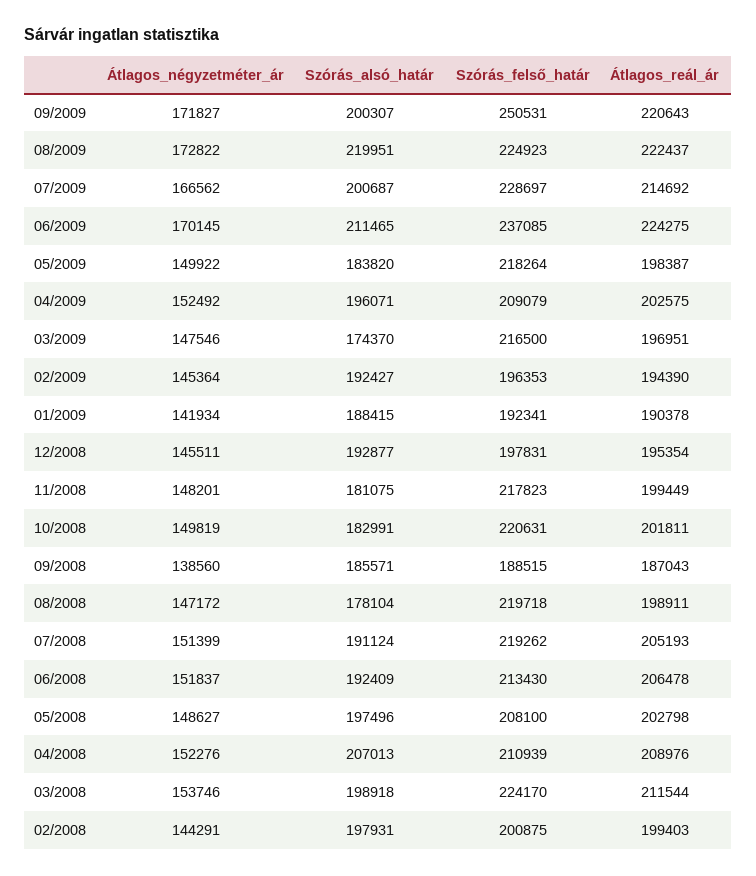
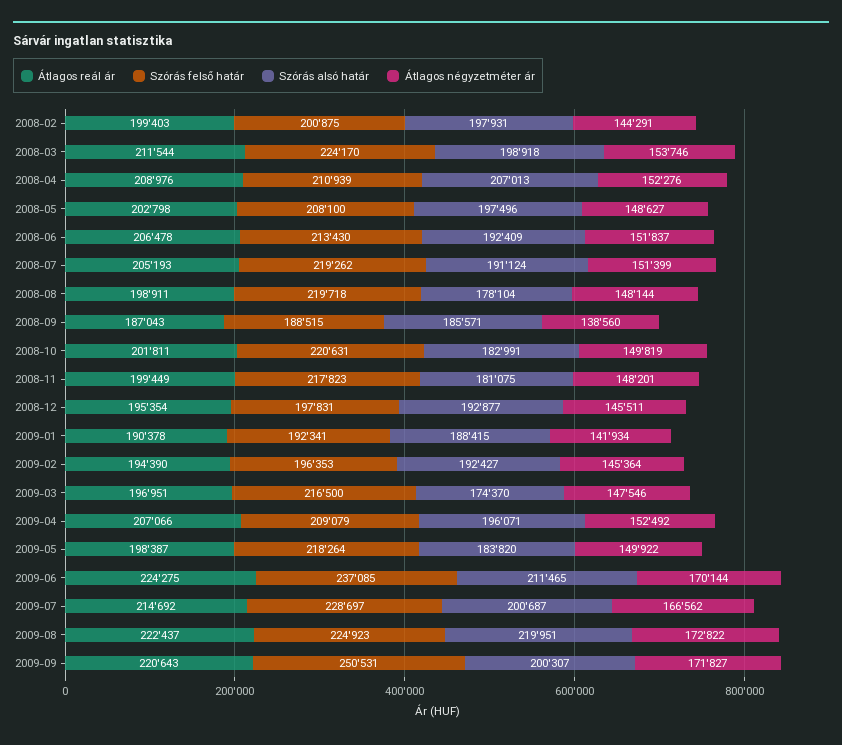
  {
    "Átlagos_négyzetméter_ár": {
      "09/2009": 171827,
      "08/2009": 172822,
      "07/2009": 166562,
-     "06/2009": 170145,
+     "06/2009": 170144,
      "05/2009": 149922,
      "04/2009": 152492,
      "03/2009": 147546,
      "02/2009": 145364,
      "01/2009": 141934,
      "12/2008": 145511,
      "11/2008": 148201,
      "10/2008": 149819,
      "09/2008": 138560,
-     "08/2008": 147172,
+     "08/2008": 148144,
      "07/2008": 151399,
      "06/2008": 151837,
      "05/2008": 148627,
      "04/2008": 152276,
      "03/2008": 153746,
      "02/2008": 144291
    },
    "Szórás_alsó_határ": {
      "09/2009": 200307,
      "08/2009": 219951,
      "07/2009": 200687,
      "06/2009": 211465,
      "05/2009": 183820,
      "04/2009": 196071,
      "03/2009": 174370,
      "02/2009": 192427,
      "01/2009": 188415,
      "12/2008": 192877,
      "11/2008": 181075,
      "10/2008": 182991,
      "09/2008": 185571,
      "08/2008": 178104,
      "07/2008": 191124,
      "06/2008": 192409,
      "05/2008": 197496,
      "04/2008": 207013,
      "03/2008": 198918,
      "02/2008": 197931
    },
    "Szórás_felső_határ": {
      "09/2009": 250531,
      "08/2009": 224923,
      "07/2009": 228697,
      "06/2009": 237085,
      "05/2009": 218264,
      "04/2009": 209079,
      "03/2009": 216500,
      "02/2009": 196353,
      "01/2009": 192341,
      "12/2008": 197831,
      "11/2008": 217823,
      "10/2008": 220631,
      "09/2008": 188515,
      "08/2008": 219718,
      "07/2008": 219262,
      "06/2008": 213430,
      "05/2008": 208100,
      "04/2008": 210939,
      "03/2008": 224170,
      "02/2008": 200875
    },
    "Átlagos_reál_ár": {
      "09/2009": 220643,
      "08/2009": 222437,
      "07/2009": 214692,
      "06/2009": 224275,
      "05/2009": 198387,
-     "04/2009": 202575,
+     "04/2009": 207066,
      "03/2009": 196951,
      "02/2009": 194390,
      "01/2009": 190378,
      "12/2008": 195354,
      "11/2008": 199449,
      "10/2008": 201811,
      "09/2008": 187043,
      "08/2008": 198911,
      "07/2008": 205193,
      "06/2008": 206478,
      "05/2008": 202798,
      "04/2008": 208976,
      "03/2008": 211544,
      "02/2008": 199403
    }
  }

